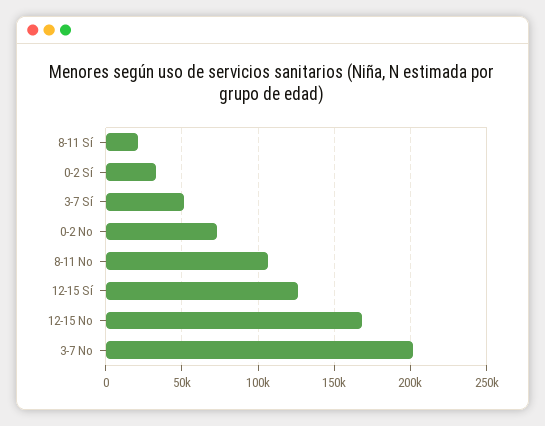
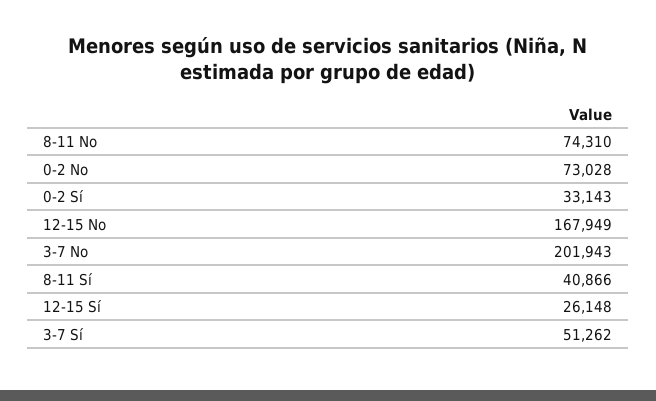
  {
-   "8-11 Sí": 20000,
+   "8-11 Sí": 40866,
    "0-2 Sí": 33143,
    "3-7 Sí": 51262,
    "0-2 No": 73028,
-   "8-11 No": 105000,
+   "8-11 No": 74310,
-   "12-15 Sí": 125000,
+   "12-15 Sí": 26148,
    "12-15 No": 167949,
    "3-7 No": 201943
  }

